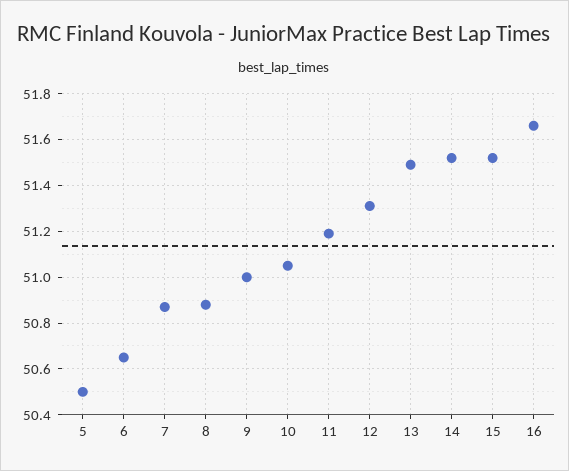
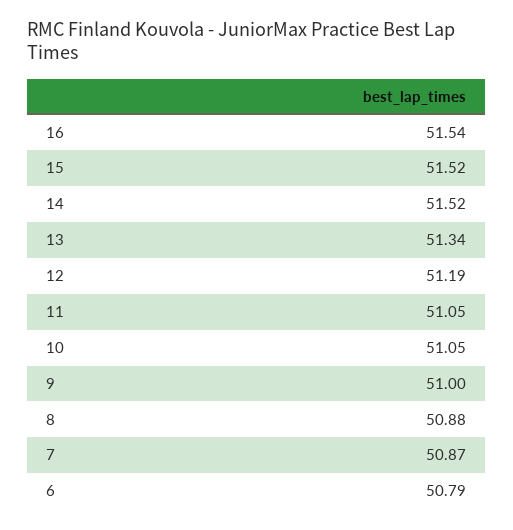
  {
-   "5": 50.5,
-   "6": 50.65,
+   "6": 50.79,
    "7": 50.87,
    "8": 50.88,
    "9": 51,
    "10": 51.05,
-   "11": 51.2,
+   "11": 51.05,
-   "12": 51.3,
+   "12": 51.19,
-   "13": 51.5,
+   "13": 51.34,
    "14": 51.52,
    "15": 51.52,
-   "16": 51.65
+   "16": 51.54
  }

